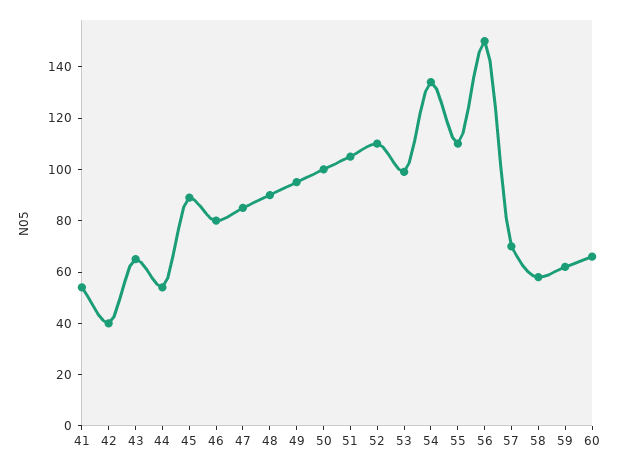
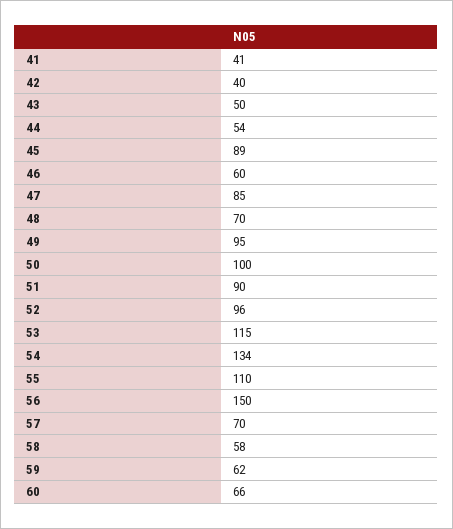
  {
-   "41": 55,
+   "41": 41,
    "42": 40,
-   "43": 65,
+   "43": 50,
    "44": 54,
    "45": 89,
-   "46": 80,
+   "46": 60,
    "47": 85,
-   "48": 90,
+   "48": 70,
    "49": 95,
    "50": 100,
-   "51": 105,
+   "51": 90,
-   "52": 110,
+   "52": 96,
-   "53": 100,
+   "53": 115,
    "54": 134,
    "55": 110,
    "56": 150,
    "57": 70,
    "58": 58,
    "59": 62,
    "60": 66
  }

